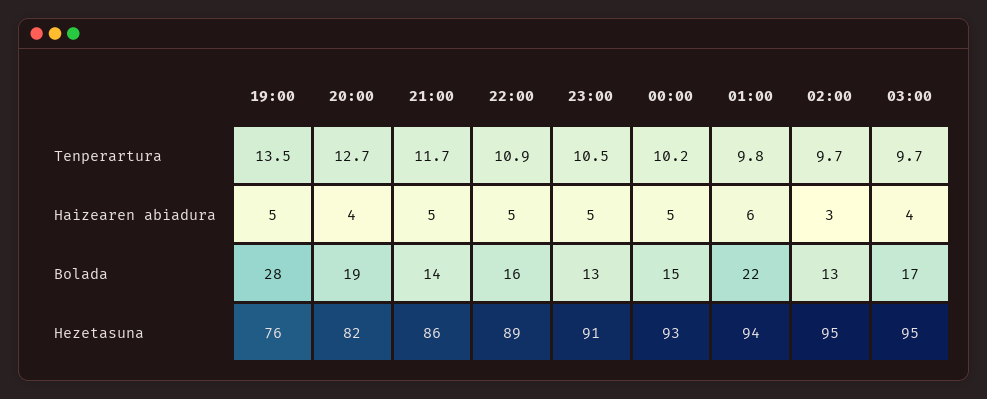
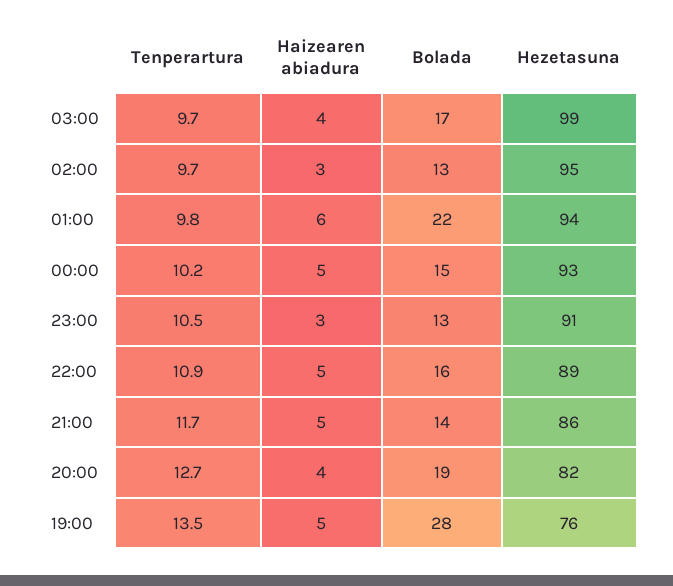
  {
    "19:00": {
      "Tenperartura": 13.5,
      "Haizearen abiadura": 5,
      "Bolada": 28,
      "Hezetasuna": 76
    },
    "20:00": {
      "Tenperartura": 12.7,
      "Haizearen abiadura": 4,
      "Bolada": 19,
      "Hezetasuna": 82
    },
    "21:00": {
      "Tenperartura": 11.7,
      "Haizearen abiadura": 5,
      "Bolada": 14,
      "Hezetasuna": 86
    },
    "22:00": {
      "Tenperartura": 10.9,
      "Haizearen abiadura": 5,
      "Bolada": 16,
      "Hezetasuna": 89
    },
    "23:00": {
      "Tenperartura": 10.5,
-     "Haizearen abiadura": 5,
+     "Haizearen abiadura": 3,
      "Bolada": 13,
      "Hezetasuna": 91
    },
    "00:00": {
      "Tenperartura": 10.2,
      "Haizearen abiadura": 5,
      "Bolada": 15,
      "Hezetasuna": 93
    },
    "01:00": {
      "Tenperartura": 9.8,
      "Haizearen abiadura": 6,
      "Bolada": 22,
      "Hezetasuna": 94
    },
    "02:00": {
      "Tenperartura": 9.7,
      "Haizearen abiadura": 3,
      "Bolada": 13,
      "Hezetasuna": 95
    },
    "03:00": {
      "Tenperartura": 9.7,
      "Haizearen abiadura": 4,
      "Bolada": 17,
-     "Hezetasuna": 95
+     "Hezetasuna": 99
    }
  }

